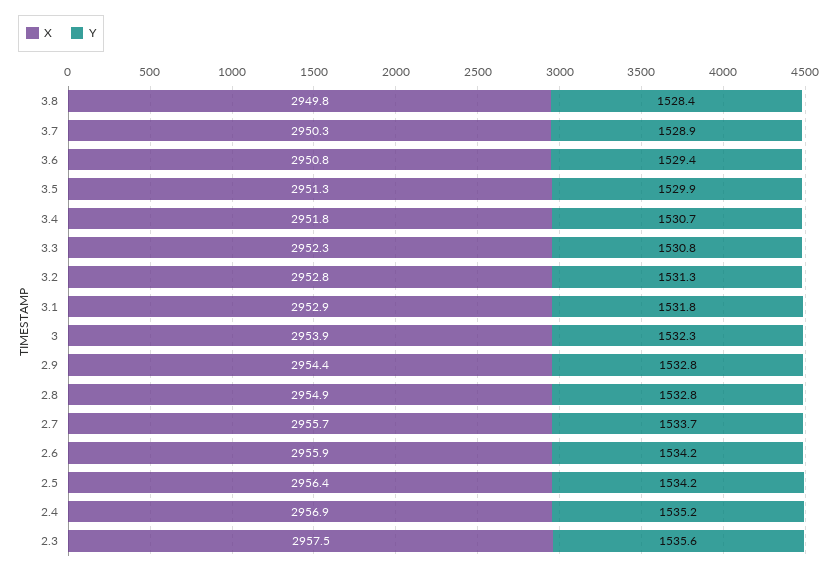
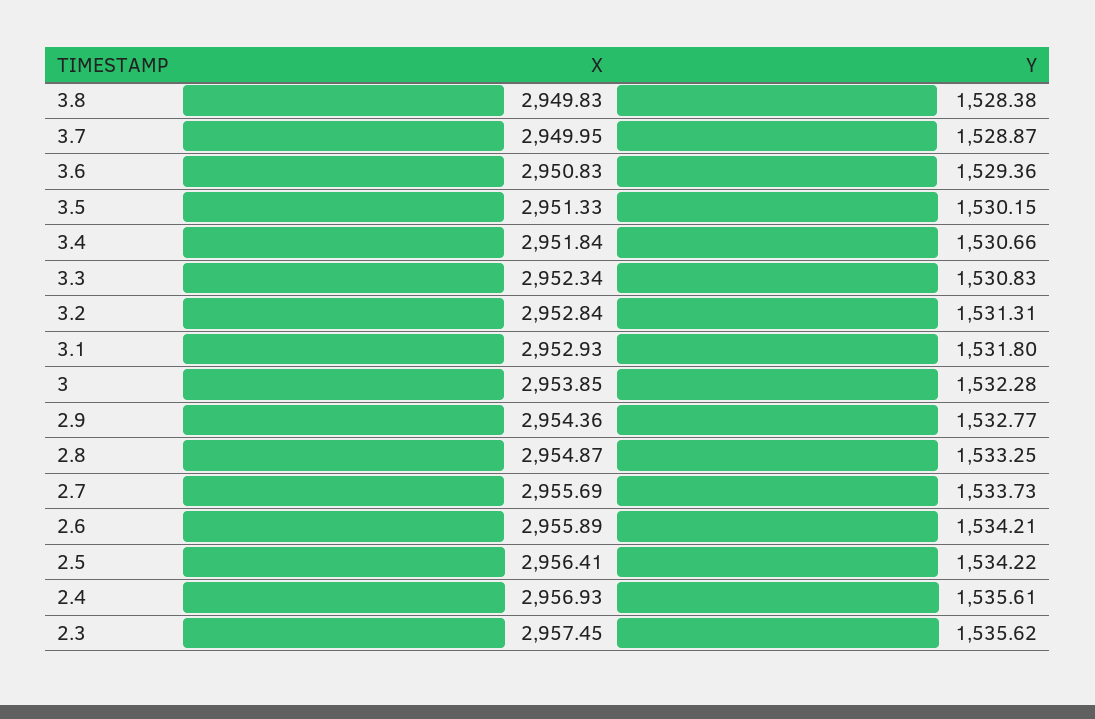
  {
    "X": {
      "3.8": 2949.83,
-     "3.7": 2950.3,
+     "3.7": 2949.95,
      "3.6": 2950.83,
      "3.5": 2951.33,
      "3.4": 2951.84,
      "3.3": 2952.34,
      "3.2": 2952.84,
      "3.1": 2952.93,
      "3": 2953.85,
      "2.9": 2954.36,
      "2.8": 2954.87,
      "2.7": 2955.69,
      "2.6": 2955.89,
      "2.5": 2956.41,
      "2.4": 2956.93,
      "2.3": 2957.45
    },
    "Y": {
      "3.8": 1528.38,
      "3.7": 1528.87,
      "3.6": 1529.36,
-     "3.5": 1529.9,
+     "3.5": 1530.15,
      "3.4": 1530.66,
      "3.3": 1530.83,
      "3.2": 1531.31,
      "3.1": 1531.8,
      "3": 1532.28,
      "2.9": 1532.77,
-     "2.8": 1532.8,
+     "2.8": 1533.25,
      "2.7": 1533.73,
      "2.6": 1534.21,
      "2.5": 1534.22,
-     "2.4": 1535.2,
+     "2.4": 1535.61,
      "2.3": 1535.62
    }
  }

